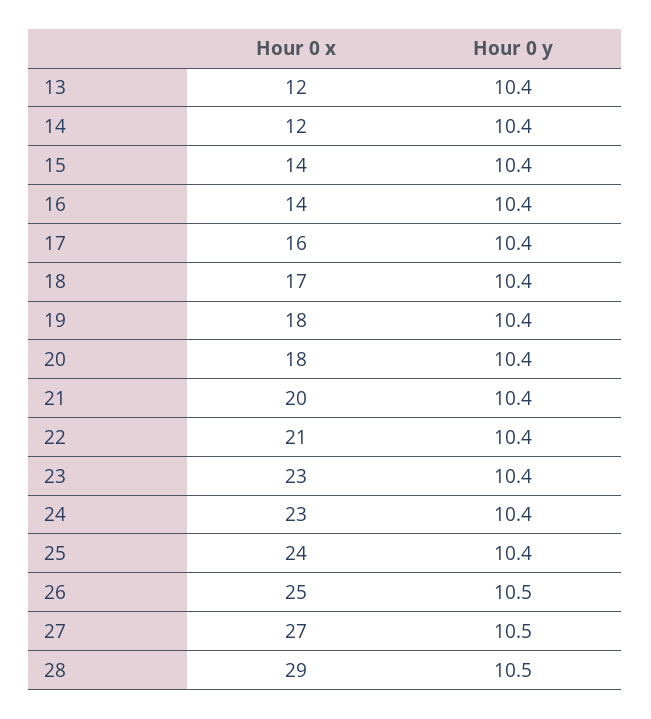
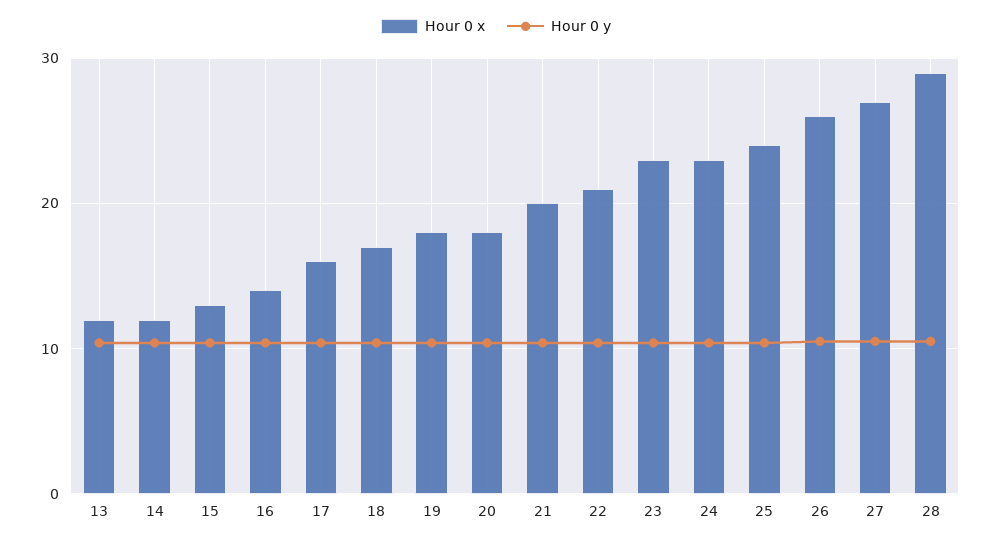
  {
    "Hour 0 x": {
      "13": 12,
      "14": 12,
-     "15": 14,
+     "15": 13,
      "16": 14,
      "17": 16,
      "18": 17,
      "19": 18,
      "20": 18,
      "21": 20,
      "22": 21,
      "23": 23,
      "24": 23,
      "25": 24,
-     "26": 25,
+     "26": 26,
      "27": 27,
      "28": 29
    },
    "Hour 0 y": {
      "13": 10.4,
      "14": 10.4,
      "15": 10.4,
      "16": 10.4,
      "17": 10.4,
      "18": 10.4,
      "19": 10.4,
      "20": 10.4,
      "21": 10.4,
      "22": 10.4,
      "23": 10.4,
      "24": 10.4,
      "25": 10.4,
      "26": 10.5,
      "27": 10.5,
      "28": 10.5
    }
  }

